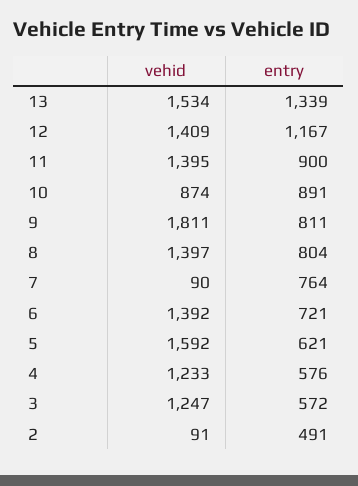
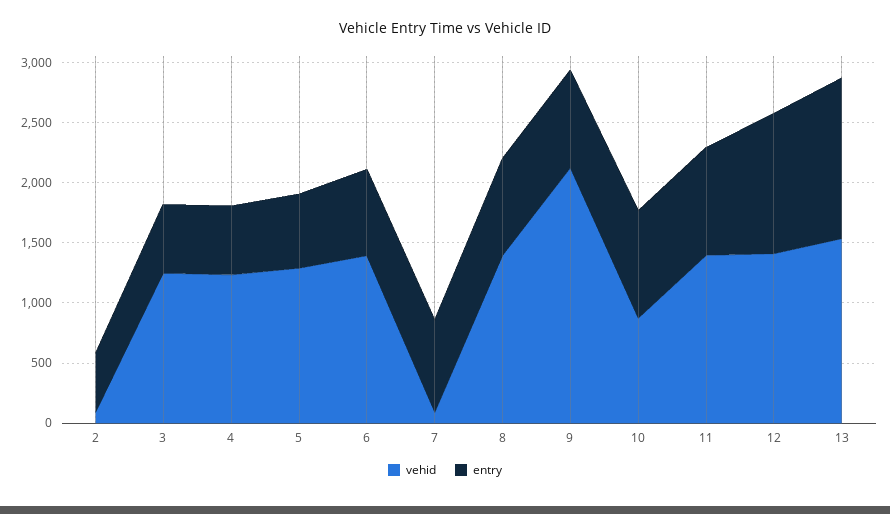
  {
    "vehid": {
      "13": 1534,
      "12": 1409,
      "11": 1395,
      "10": 874,
-     "9": 1811,
+     "9": 2100,
      "8": 1397,
      "7": 90,
      "6": 1392,
-     "5": 1592,
+     "5": 1300,
      "4": 1233,
      "3": 1247,
      "2": 91
    },
    "entry": {
      "13": 1339,
      "12": 1167,
      "11": 900,
      "10": 891,
      "9": 811,
      "8": 804,
      "7": 764,
      "6": 721,
      "5": 621,
      "4": 576,
      "3": 572,
      "2": 491
    }
  }

